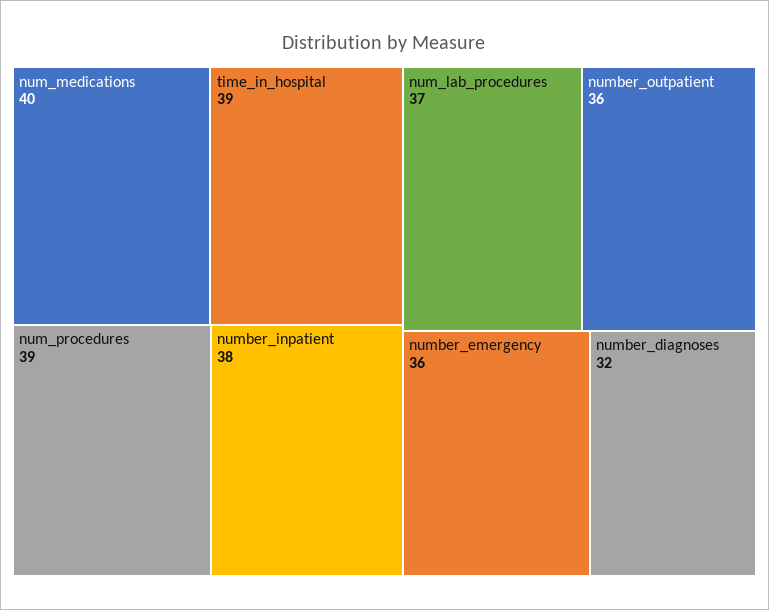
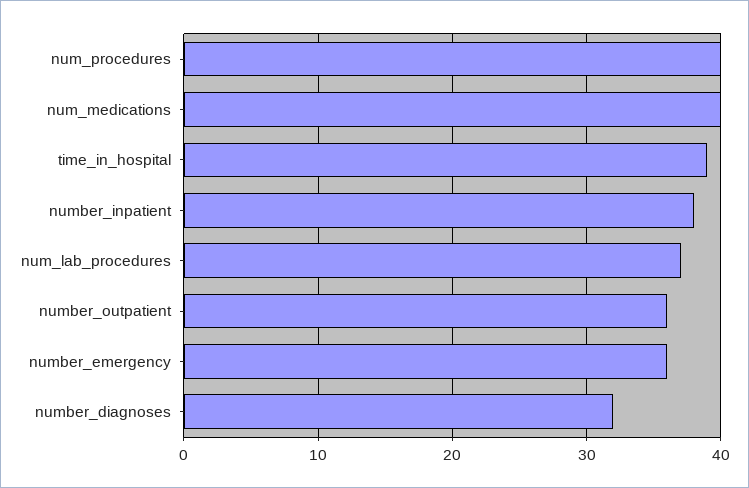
  {
    "num_medications": 40,
    "time_in_hospital": 39,
-   "num_procedures": 39,
+   "num_procedures": 40,
    "number_inpatient": 38,
    "num_lab_procedures": 37,
    "number_outpatient": 36,
    "number_emergency": 36,
    "number_diagnoses": 32
  }

